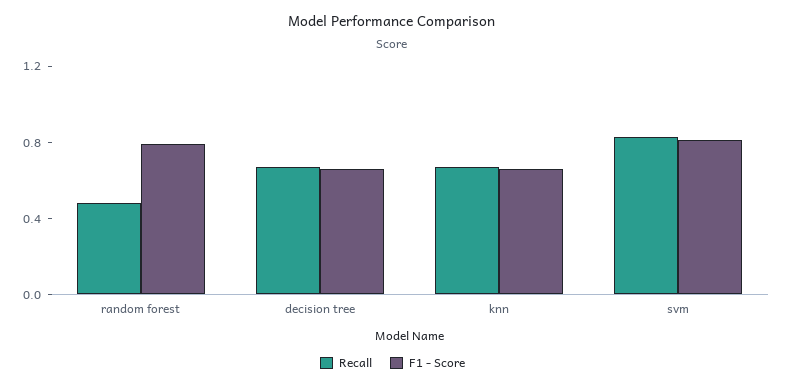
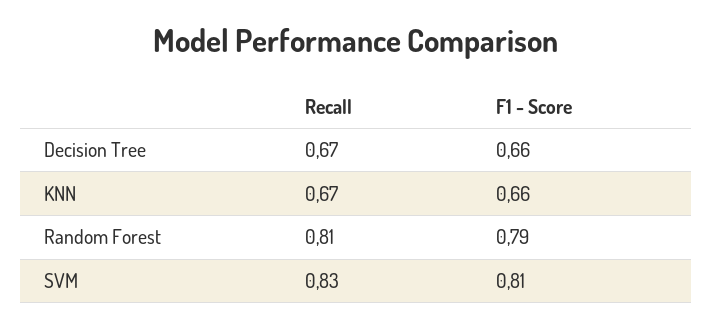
  {
    "Recall": {
-     "random forest": 0.5,
+     "random forest": 0.81,
      "decision tree": 0.67,
      "knn": 0.67,
      "svm": 0.83
    },
    "F1 - Score": {
      "random forest": 0.79,
      "decision tree": 0.66,
      "knn": 0.66,
      "svm": 0.81
    }
  }

